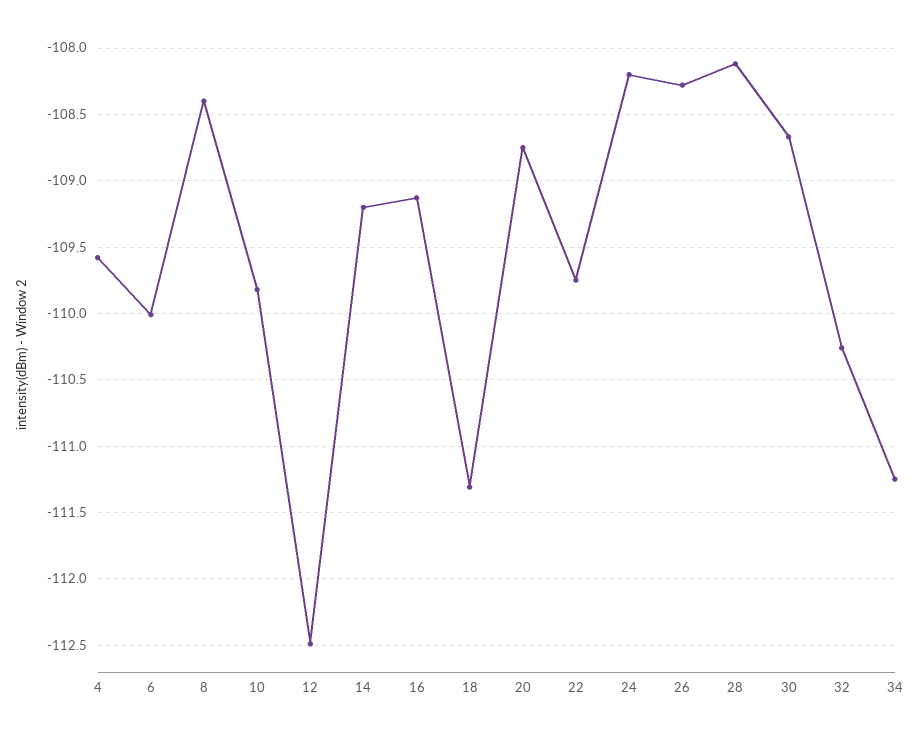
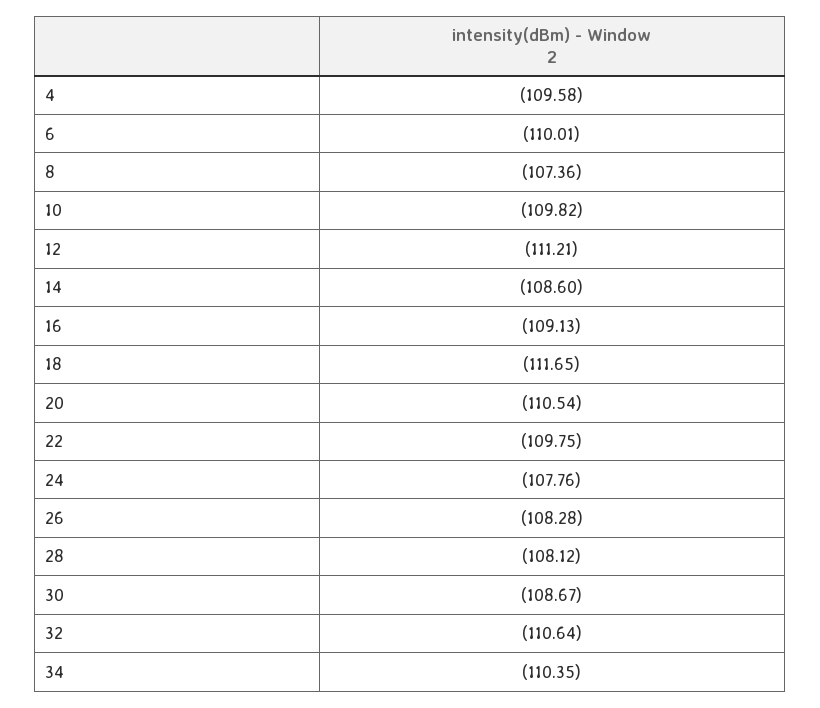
  {
    "4": -109.58,
    "6": -110.01,
-   "8": -108.4,
+   "8": -107.36,
    "10": -109.82,
-   "12": -112.5,
+   "12": -111.21,
-   "14": -109.2,
+   "14": -108.6,
    "16": -109.13,
-   "18": -111.3,
+   "18": -111.65,
-   "20": -108.75,
+   "20": -110.54,
    "22": -109.75,
-   "24": -108.2,
+   "24": -107.76,
    "26": -108.28,
    "28": -108.12,
    "30": -108.67,
-   "32": -110.25,
+   "32": -110.64,
-   "34": -111.25
+   "34": -110.35
  }

